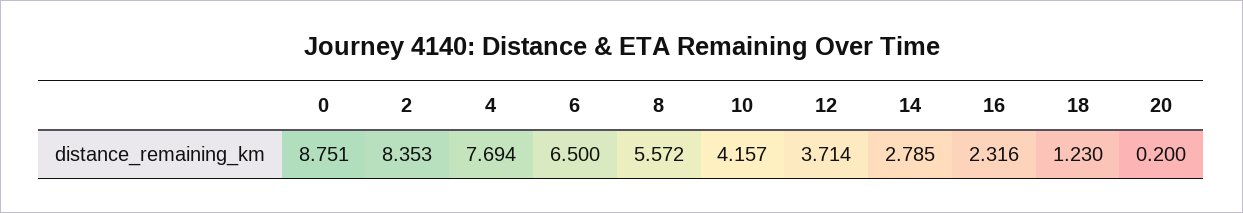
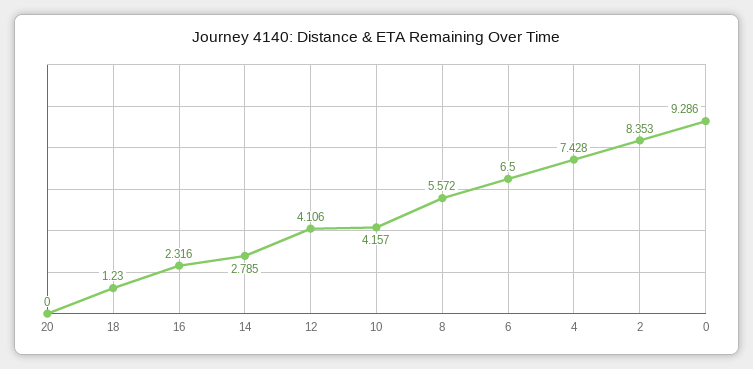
  {
-   "0": 8.751,
+   "0": 9.286,
    "2": 8.353,
-   "4": 7.694,
+   "4": 7.428,
    "6": 6.5,
    "8": 5.572,
    "10": 4.157,
-   "12": 3.714,
+   "12": 4.106,
    "14": 2.785,
    "16": 2.316,
    "18": 1.23,
-   "20": 0.2
+   "20": 0
  }

